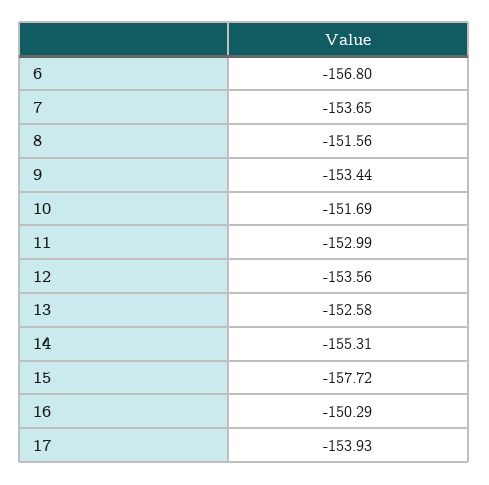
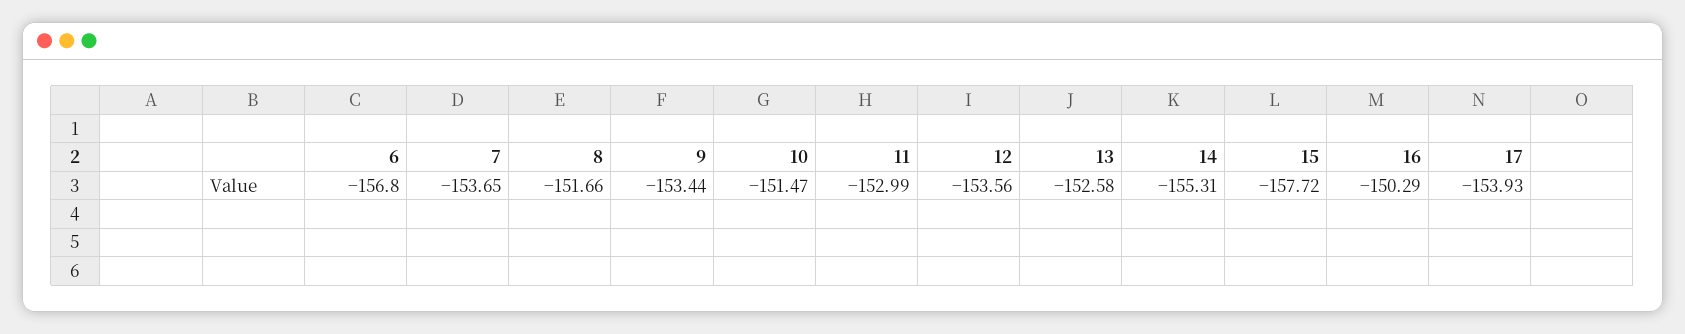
  {
    "6": -156.8,
    "7": -153.65,
-   "8": -151.56,
+   "8": -151.66,
    "9": -153.44,
-   "10": -151.69,
+   "10": -151.47,
    "11": -152.99,
    "12": -153.56,
    "13": -152.58,
    "14": -155.31,
    "15": -157.72,
    "16": -150.29,
    "17": -153.93
  }

